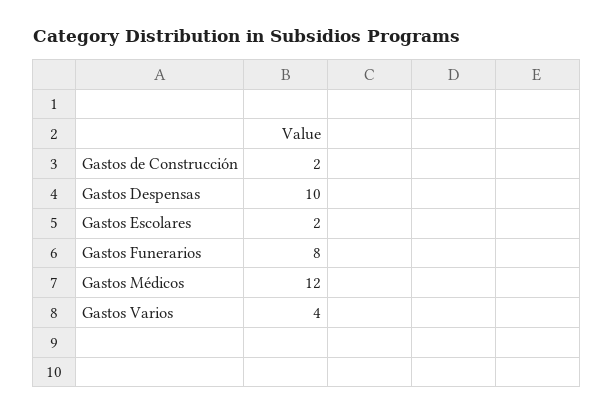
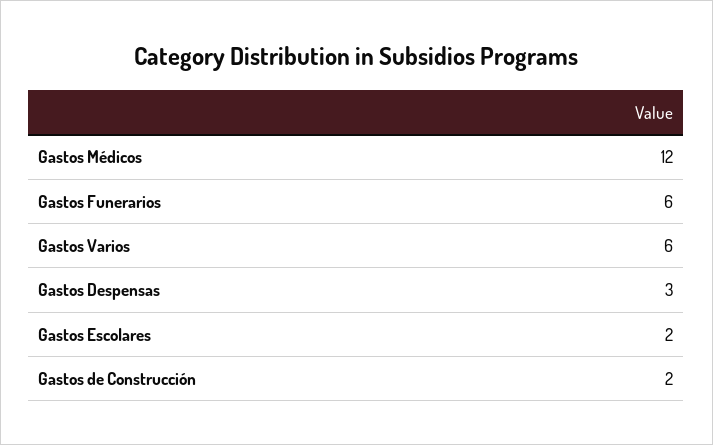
  {
    "Gastos de Construcción": 2,
-   "Gastos Despensas": 10,
+   "Gastos Despensas": 3,
    "Gastos Escolares": 2,
-   "Gastos Funerarios": 8,
+   "Gastos Funerarios": 6,
    "Gastos Médicos": 12,
-   "Gastos Varios": 4
+   "Gastos Varios": 6
  }

